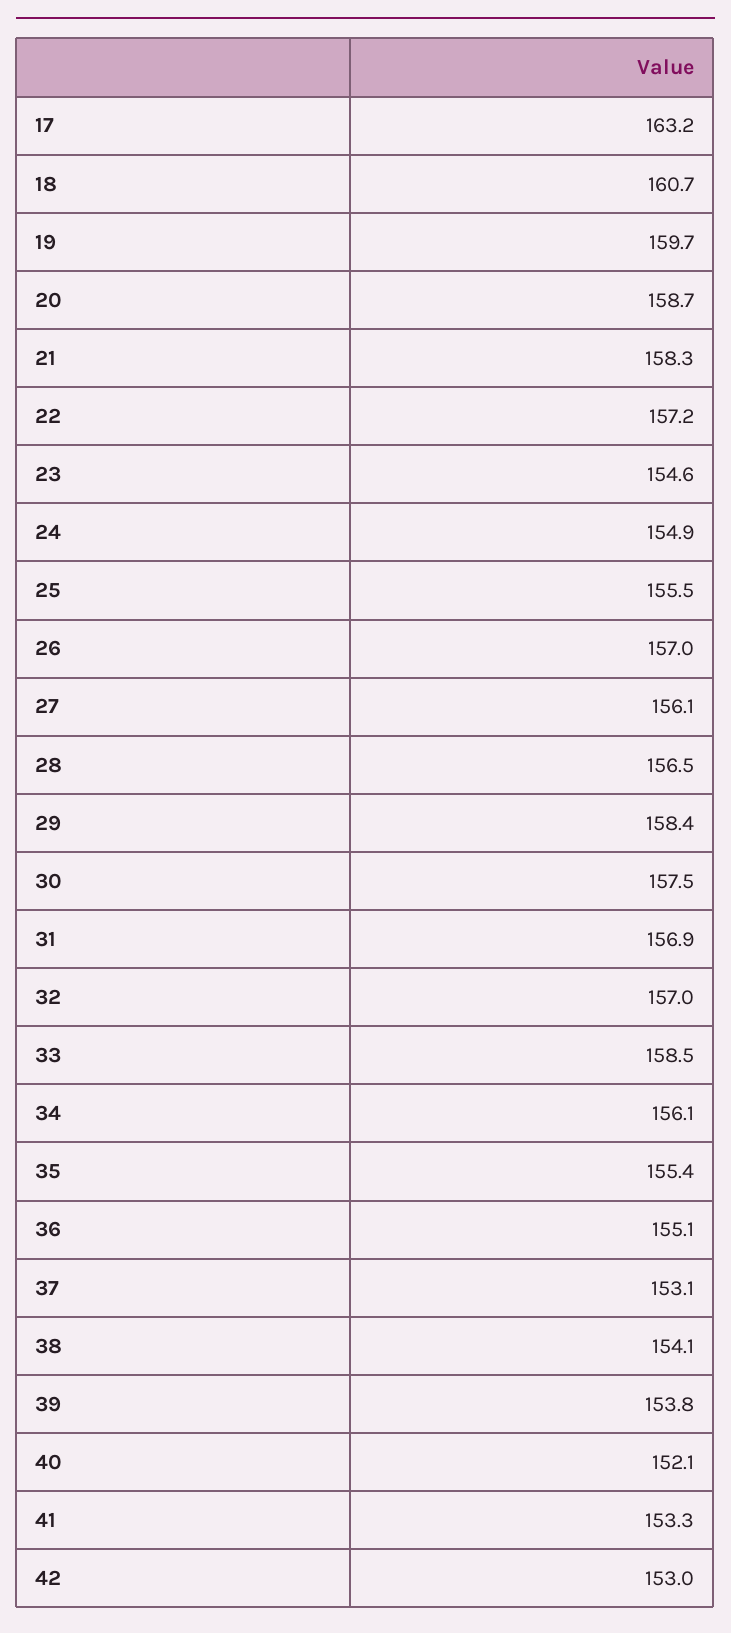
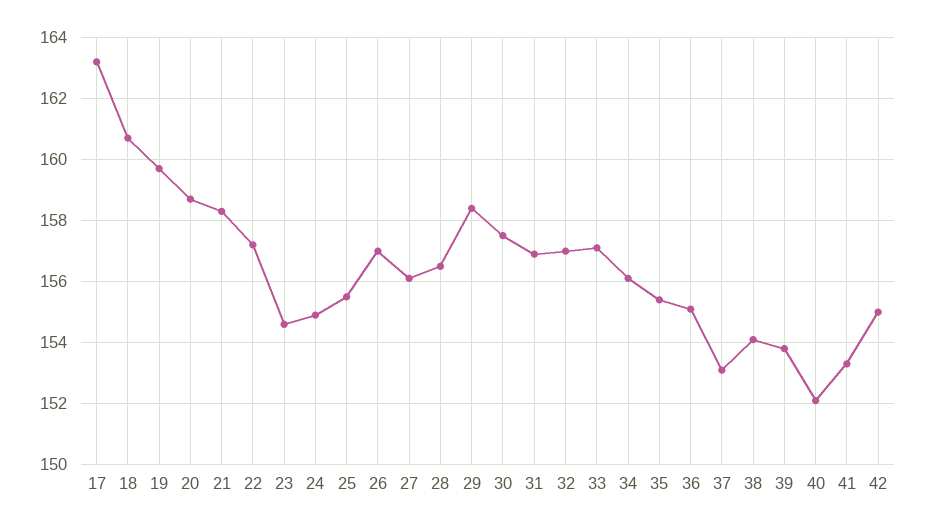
  {
    "17": 163.2,
    "18": 160.7,
    "19": 159.7,
    "20": 158.7,
    "21": 158.3,
    "22": 157.2,
    "23": 154.6,
    "24": 154.9,
    "25": 155.5,
    "26": 157,
    "27": 156.1,
    "28": 156.5,
    "29": 158.4,
    "30": 157.5,
    "31": 156.9,
    "32": 157,
-   "33": 158.5,
+   "33": 157,
    "34": 156.1,
    "35": 155.4,
    "36": 155.1,
    "37": 153.1,
    "38": 154.1,
    "39": 153.8,
    "40": 152.1,
    "41": 153.3,
-   "42": 153
+   "42": 155
  }

